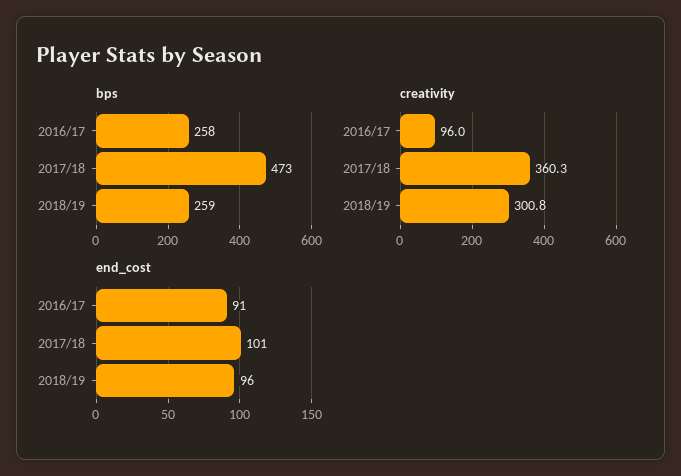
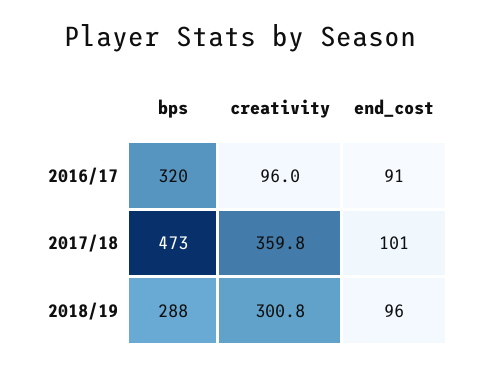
  {
    "bps": {
-     "2016/17": 258,
+     "2016/17": 320,
      "2017/18": 473,
-     "2018/19": 259
+     "2018/19": 288
    },
    "creativity": {
      "2016/17": 96,
-     "2017/18": 360.3,
+     "2017/18": 359.8,
      "2018/19": 300.8
    },
    "end_cost": {
      "2016/17": 91,
      "2017/18": 101,
      "2018/19": 96
    }
  }

